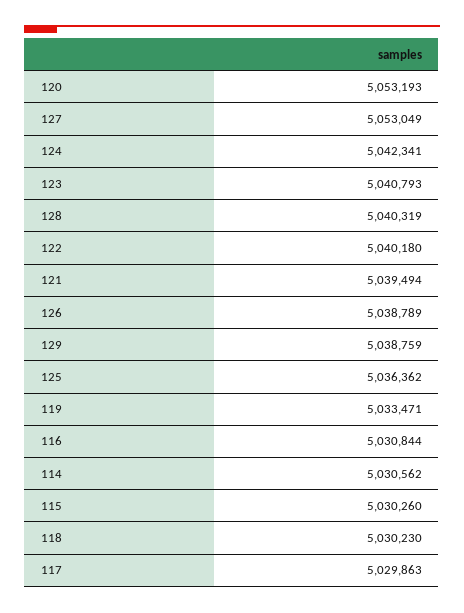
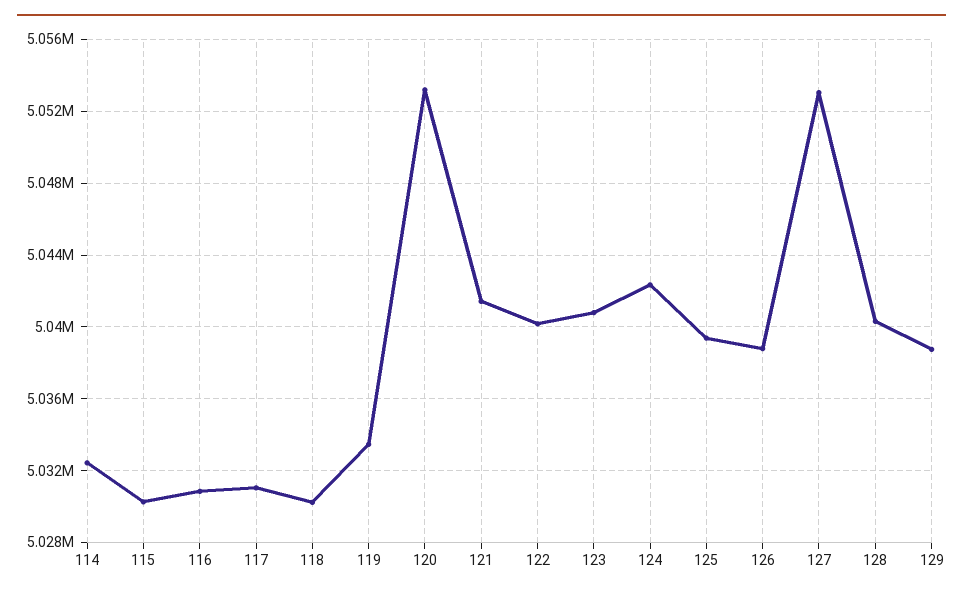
  {
    "120": 5053193,
    "127": 5053049,
    "124": 5042341,
    "123": 5040793,
    "128": 5040319,
    "122": 5040180,
-   "121": 5039494,
+   "121": 5041500,
    "126": 5038789,
    "129": 5038759,
-   "125": 5036362,
+   "125": 5039500,
    "119": 5033471,
    "116": 5030844,
-   "114": 5030562,
+   "114": 5032500,
    "115": 5030260,
    "118": 5030230,
-   "117": 5029863
+   "117": 5031000
  }

